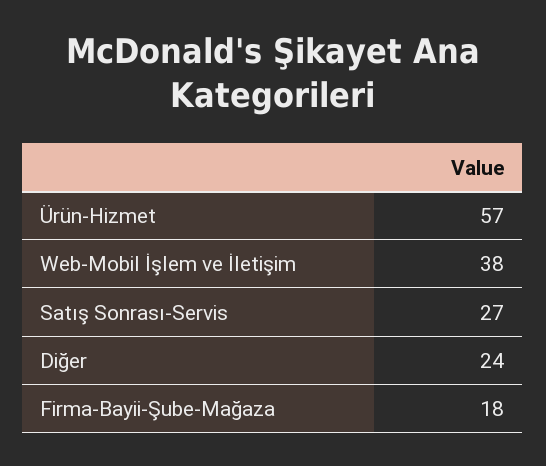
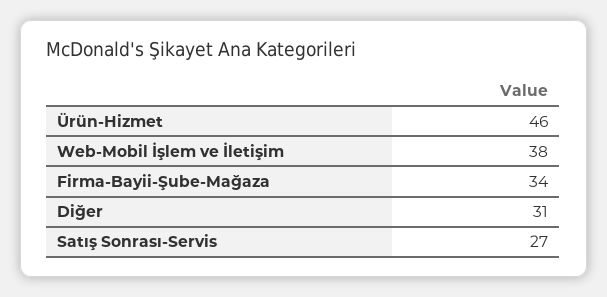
  {
-   "Ürün-Hizmet": 57,
+   "Ürün-Hizmet": 46,
    "Web-Mobil İşlem ve İletişim": 38,
    "Satış Sonrası-Servis": 27,
-   "Diğer": 24,
+   "Diğer": 31,
-   "Firma-Bayii-Şube-Mağaza": 18
+   "Firma-Bayii-Şube-Mağaza": 34
  }

